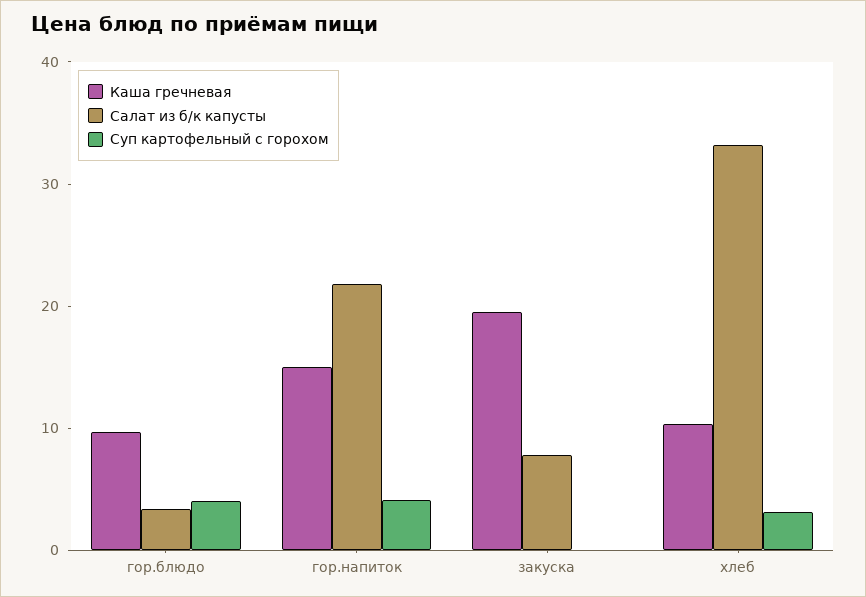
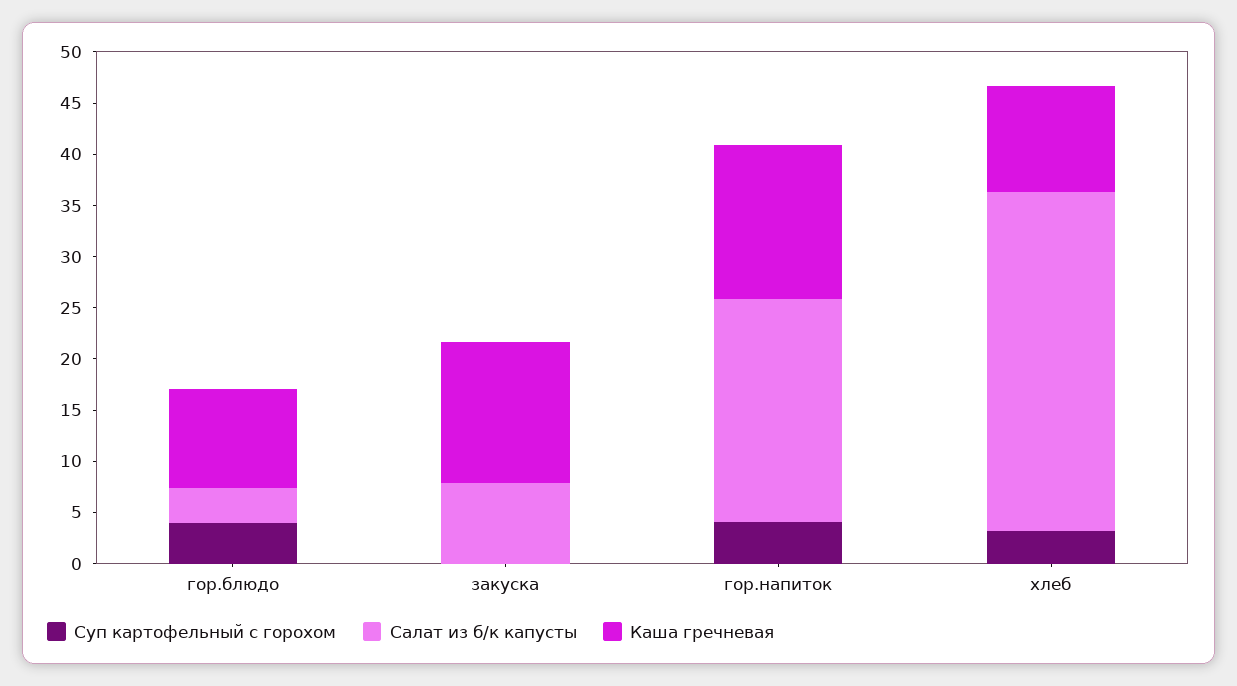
  {
    "Каша гречневая": {
      "гор.блюдо": 10,
      "гор.напиток": 15,
-     "закуска": 20,
+     "закуска": 14,
      "хлеб": 10
    },
    "Салат из б/к капусты": {
      "гор.блюдо": 3,
      "гор.напиток": 22,
      "закуска": 8,
      "хлеб": 33
    },
    "Суп картофельный с горохом": {
      "гор.блюдо": 4,
      "гор.напиток": 4,
      "закуска": 0,
      "хлеб": 3
    }
  }

